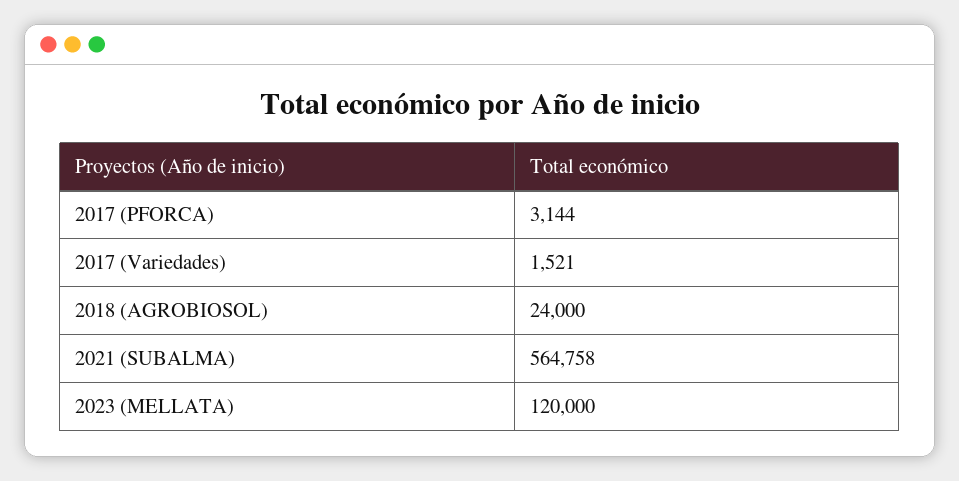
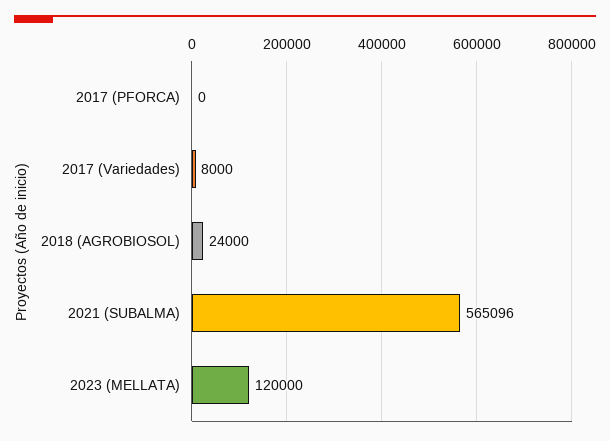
  {
-   "2017 (PFORCA)": 3144,
+   "2017 (PFORCA)": 0,
-   "2017 (Variedades)": 1521,
+   "2017 (Variedades)": 8000,
    "2018 (AGROBIOSOL)": 24000,
-   "2021 (SUBALMA)": 564758,
+   "2021 (SUBALMA)": 565096,
    "2023 (MELLATA)": 120000
  }

